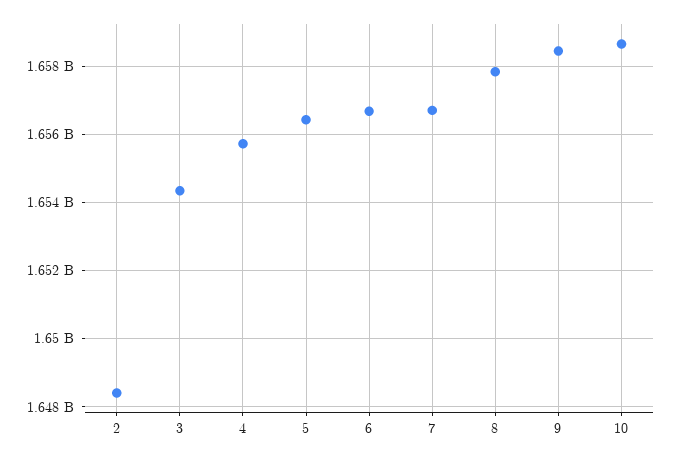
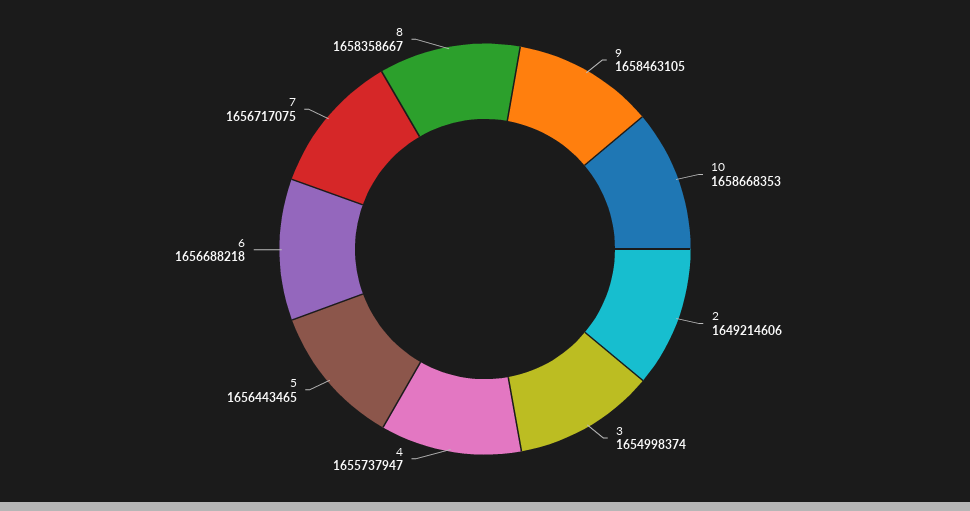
  {
-   "2": 1648400000,
+   "2": 1649214606,
-   "3": 1654400000,
+   "3": 1654998374,
    "4": 1655737947,
    "5": 1656443465,
    "6": 1656688218,
    "7": 1656717075,
-   "8": 1657800000,
+   "8": 1658358667,
    "9": 1658463105,
    "10": 1658668353
  }

